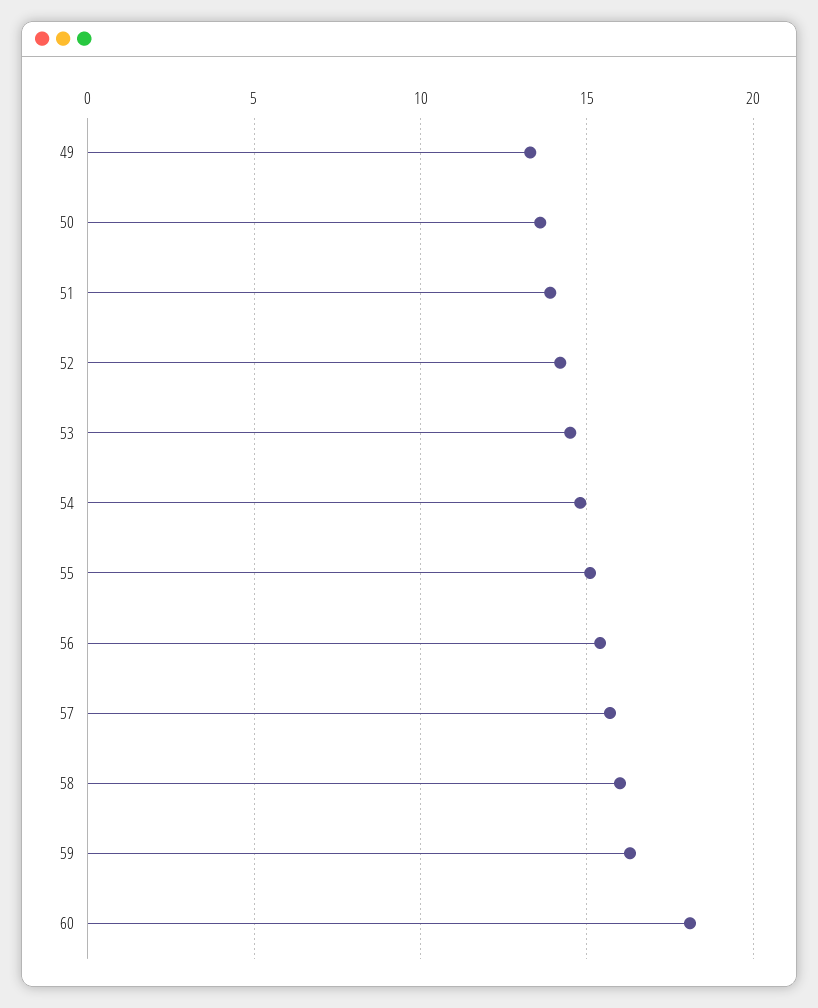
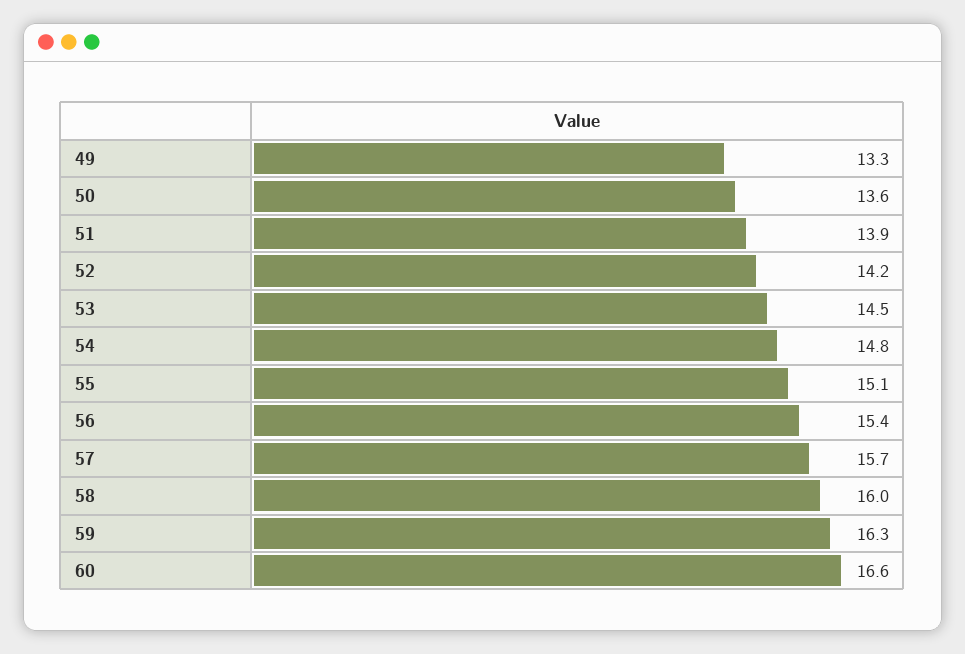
  {
    "49": 13.3,
    "50": 13.6,
    "51": 13.9,
    "52": 14.2,
    "53": 14.5,
    "54": 14.8,
    "55": 15.1,
    "56": 15.4,
    "57": 15.7,
    "58": 16,
    "59": 16.3,
-   "60": 18
+   "60": 16.6
  }

